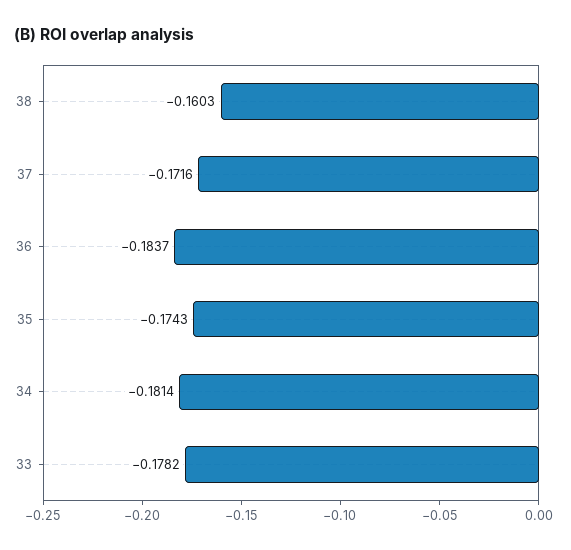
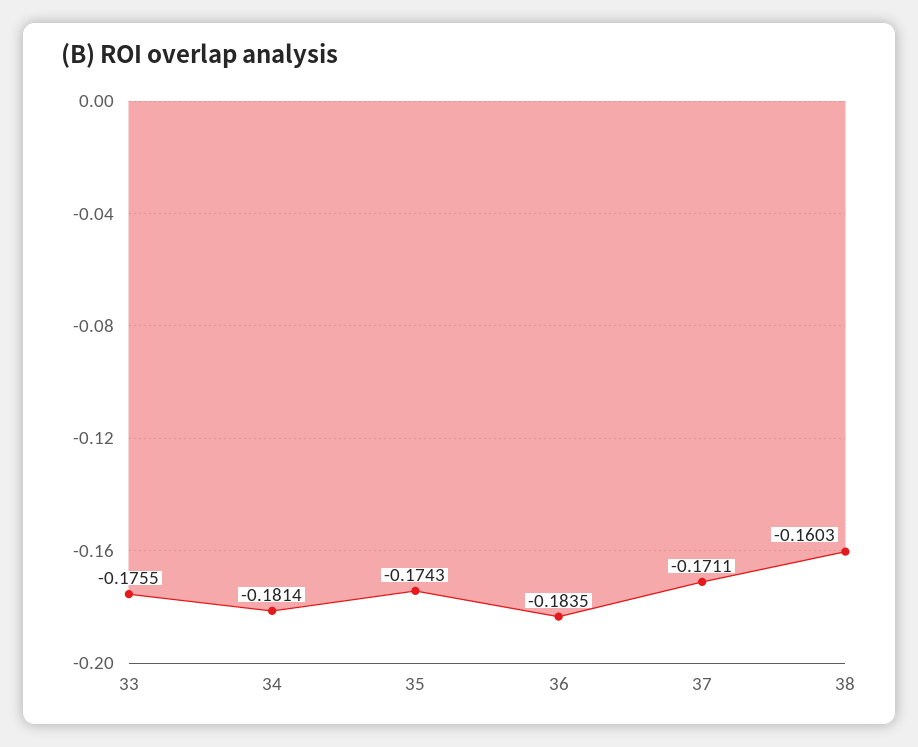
  {
    "38": -0.1603,
-   "37": -0.1716,
+   "37": -0.1711,
-   "36": -0.1837,
+   "36": -0.1835,
    "35": -0.1743,
    "34": -0.1814,
-   "33": -0.1782
+   "33": -0.1755
  }

